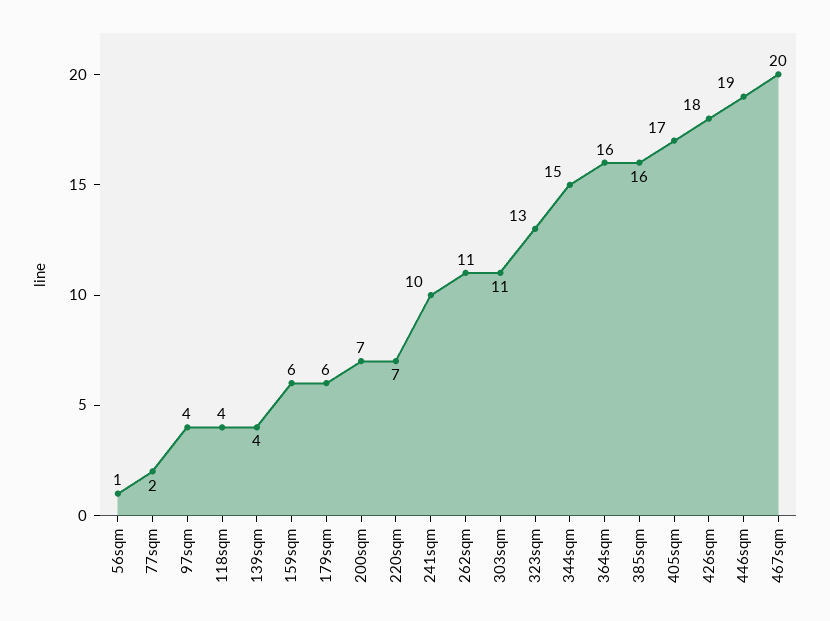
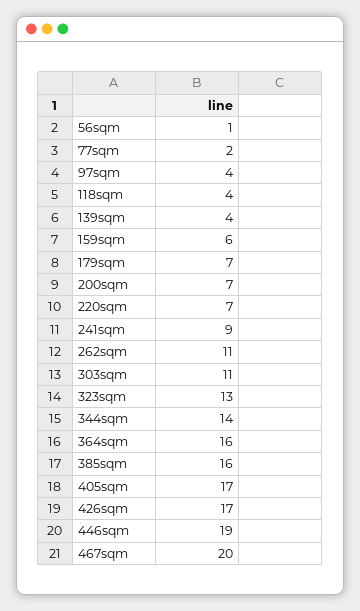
  {
    "56sqm": 1,
    "77sqm": 2,
    "97sqm": 4,
    "118sqm": 4,
    "139sqm": 4,
    "159sqm": 6,
-   "179sqm": 6,
+   "179sqm": 7,
    "200sqm": 7,
    "220sqm": 7,
-   "241sqm": 10,
+   "241sqm": 9,
    "262sqm": 11,
    "303sqm": 11,
    "323sqm": 13,
-   "344sqm": 15,
+   "344sqm": 14,
    "364sqm": 16,
    "385sqm": 16,
    "405sqm": 17,
-   "426sqm": 18,
+   "426sqm": 17,
    "446sqm": 19,
    "467sqm": 20
  }

